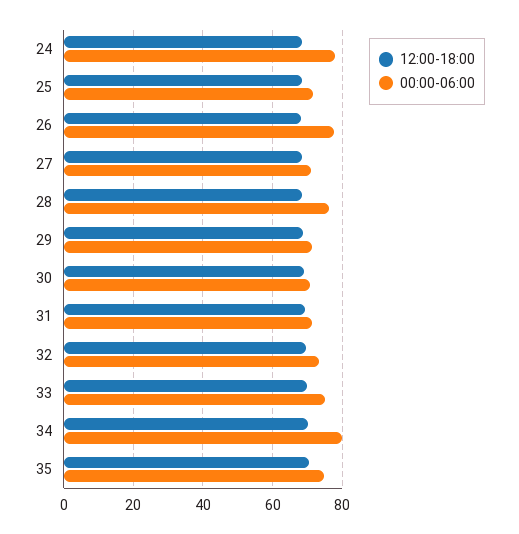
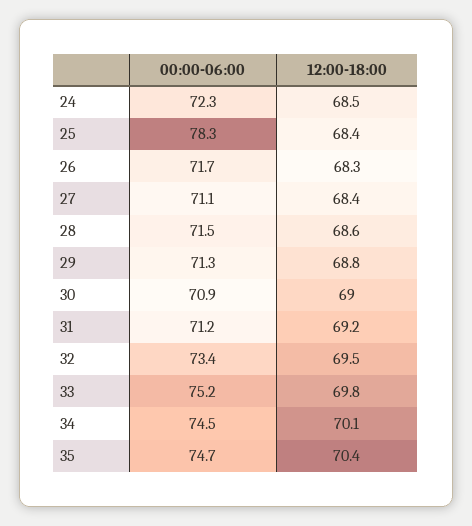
  {
    "12:00-18:00": {
      "24": 68.5,
      "25": 68.4,
      "26": 68.3,
      "27": 68.4,
      "28": 68.6,
      "29": 68.8,
      "30": 69,
      "31": 69.2,
      "32": 69.5,
      "33": 69.8,
      "34": 70.1,
      "35": 70.4
    },
    "00:00-06:00": {
-     "24": 78,
+     "24": 72.3,
-     "25": 72,
+     "25": 78.3,
-     "26": 78,
+     "26": 71.7,
      "27": 71.1,
-     "28": 76,
+     "28": 71.5,
      "29": 71.3,
      "30": 70.9,
      "31": 71.2,
      "32": 73.4,
      "33": 75.2,
-     "34": 80,
+     "34": 74.5,
      "35": 74.7
    }
  }

